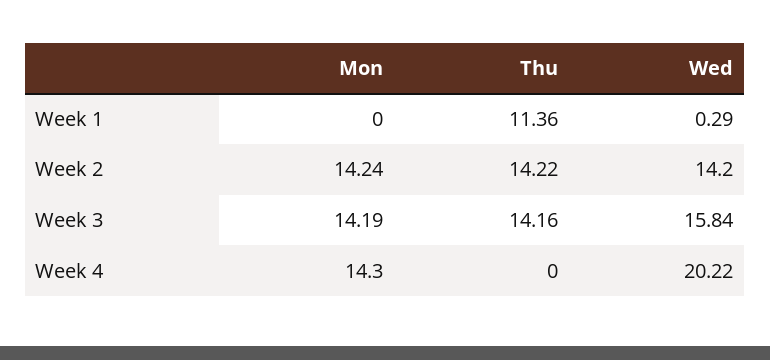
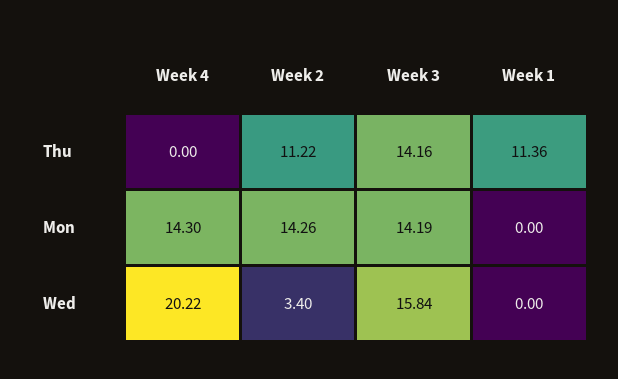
  {
    "Mon": {
      "Week 1": 0,
-     "Week 2": 14.24,
+     "Week 2": 14.26,
      "Week 3": 14.19,
      "Week 4": 14.3
    },
    "Thu": {
      "Week 1": 11.36,
-     "Week 2": 14.22,
+     "Week 2": 11.22,
      "Week 3": 14.16,
      "Week 4": 0
    },
    "Wed": {
-     "Week 1": 0.29,
+     "Week 1": 0,
-     "Week 2": 14.2,
+     "Week 2": 3.4,
      "Week 3": 15.84,
      "Week 4": 20.22
    }
  }

